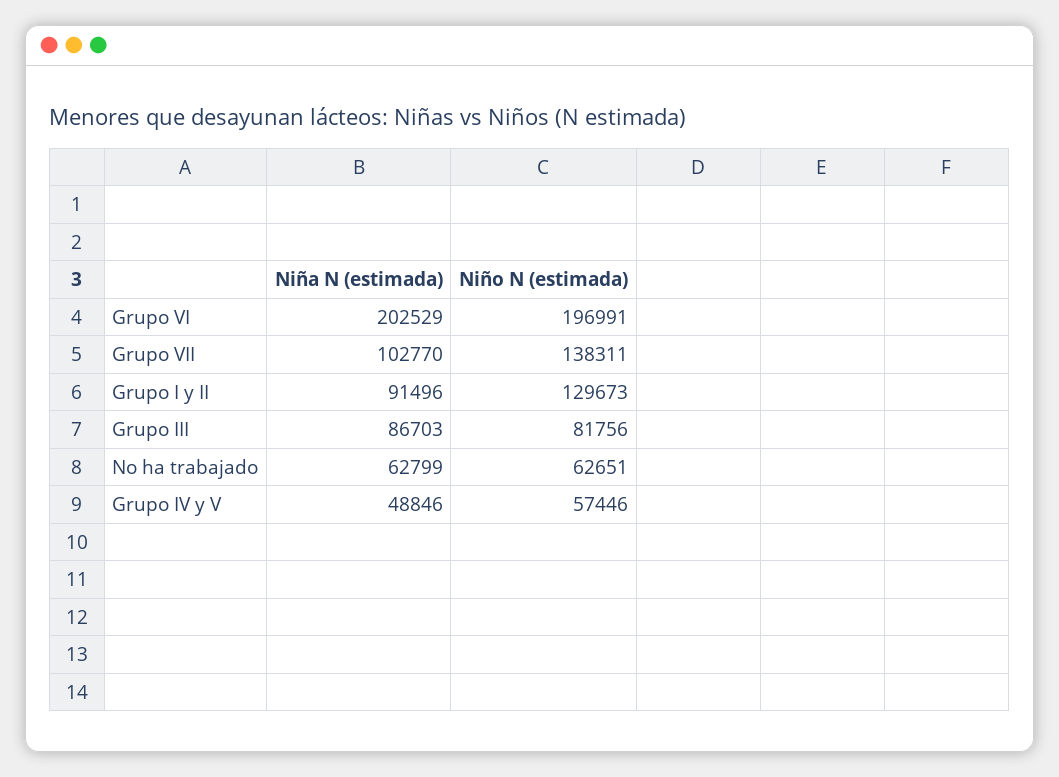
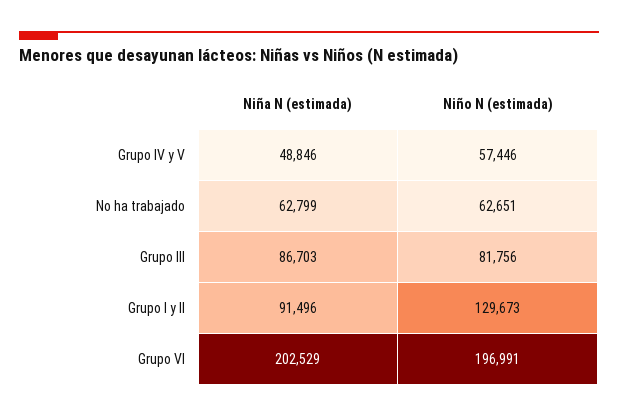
  {
    "Niña N (estimada)": {
      "Grupo VI": 202529,
-     "Grupo VII": 102770,
      "Grupo I y II": 91496,
      "Grupo III": 86703,
      "No ha trabajado": 62799,
      "Grupo IV y V": 48846
    },
    "Niño N (estimada)": {
      "Grupo VI": 196991,
-     "Grupo VII": 138311,
      "Grupo I y II": 129673,
      "Grupo III": 81756,
      "No ha trabajado": 62651,
      "Grupo IV y V": 57446
    }
  }

